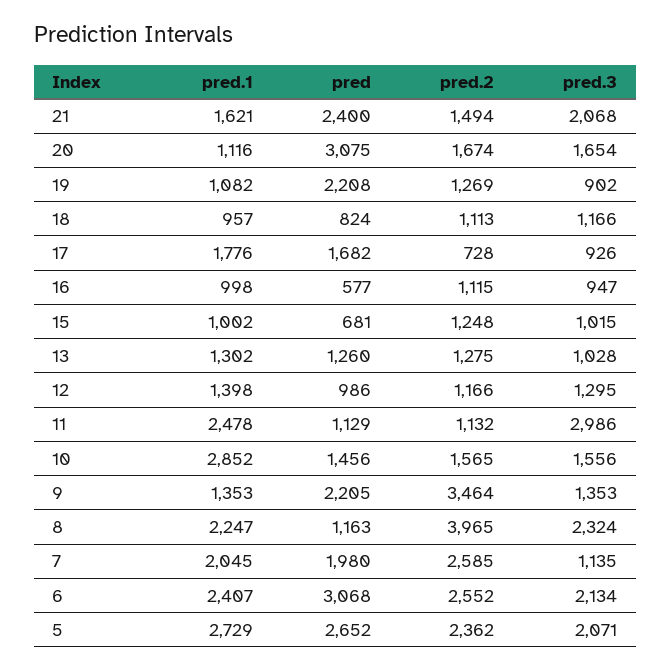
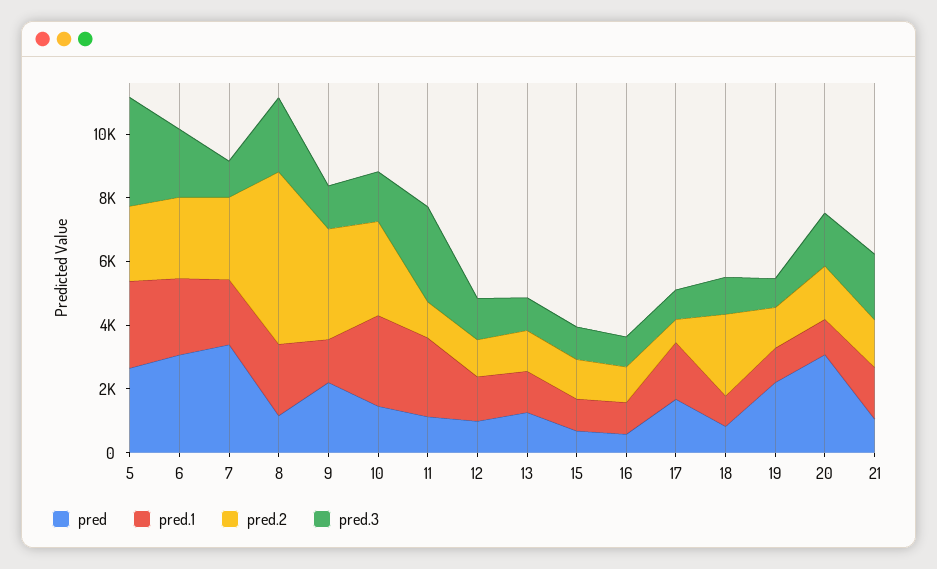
  {
    "pred.1": {
      "21": 1621,
      "20": 1116,
      "19": 1082,
      "18": 957,
      "17": 1776,
      "16": 998,
      "15": 1002,
      "13": 1302,
      "12": 1398,
      "11": 2478,
      "10": 2852,
      "9": 1353,
      "8": 2247,
      "7": 2045,
      "6": 2407,
      "5": 2729
    },
    "pred": {
-     "21": 2400,
+     "21": 1000,
      "20": 3075,
      "19": 2208,
      "18": 824,
      "17": 1682,
      "16": 577,
      "15": 681,
      "13": 1260,
      "12": 986,
      "11": 1129,
      "10": 1456,
      "9": 2205,
      "8": 1163,
-     "7": 1980,
+     "7": 3500,
      "6": 3068,
      "5": 2652
    },
    "pred.2": {
      "21": 1494,
      "20": 1674,
      "19": 1269,
-     "18": 1113,
+     "18": 2500,
      "17": 728,
      "16": 1115,
      "15": 1248,
      "13": 1275,
      "12": 1166,
      "11": 1132,
-     "10": 1565,
+     "10": 3000,
      "9": 3464,
-     "8": 3965,
+     "8": 5500,
      "7": 2585,
      "6": 2552,
      "5": 2362
    },
    "pred.3": {
      "21": 2068,
      "20": 1654,
      "19": 902,
      "18": 1166,
      "17": 926,
      "16": 947,
      "15": 1015,
      "13": 1028,
      "12": 1295,
      "11": 2986,
      "10": 1556,
      "9": 1353,
      "8": 2324,
      "7": 1135,
      "6": 2134,
-     "5": 2071
+     "5": 3500
    }
  }

